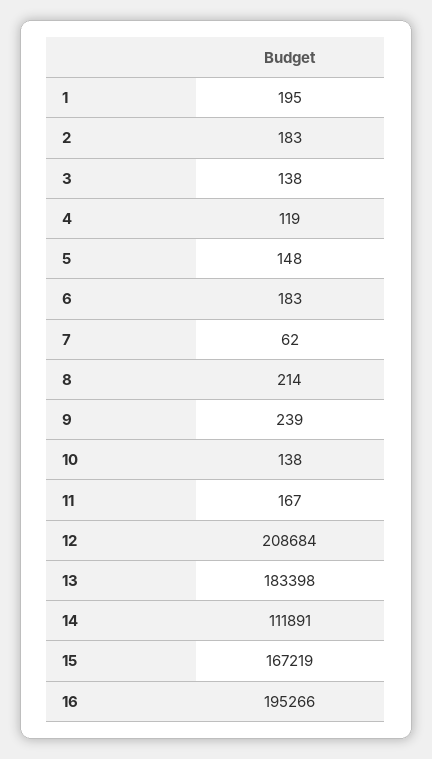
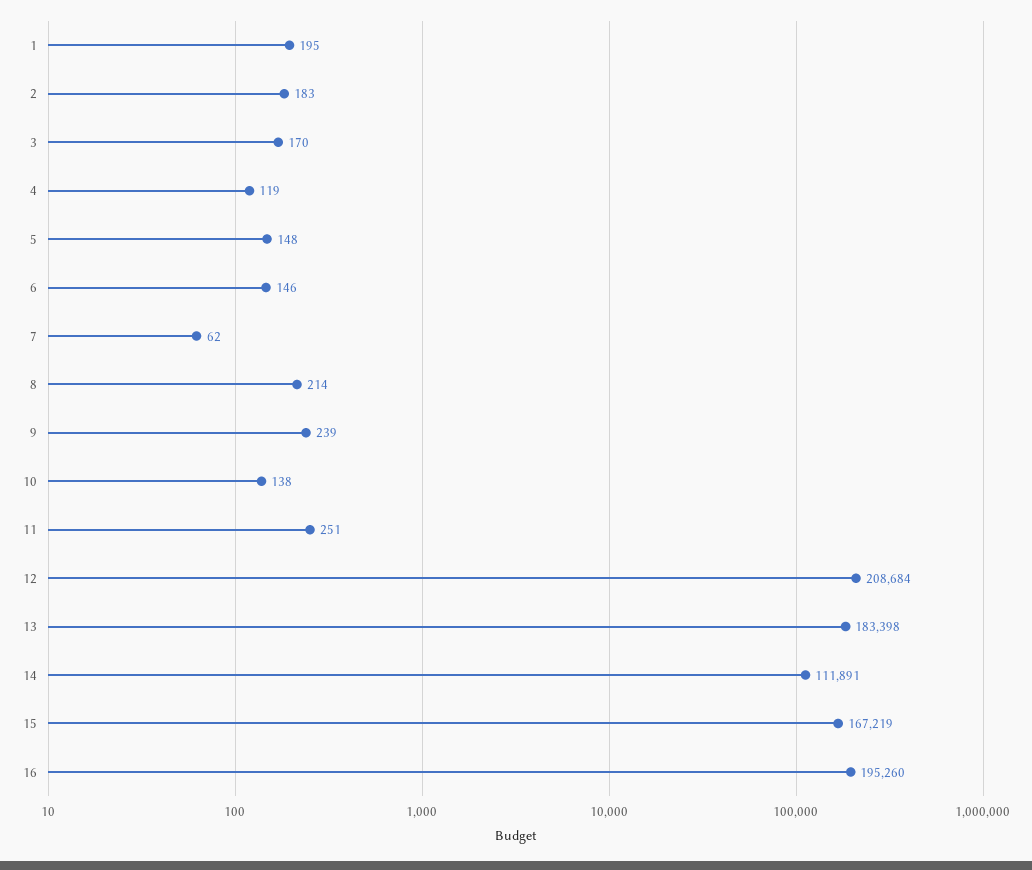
  {
    "1": 195,
    "2": 183,
-   "3": 138,
+   "3": 170,
    "4": 119,
    "5": 148,
-   "6": 183,
+   "6": 146,
    "7": 62,
    "8": 214,
    "9": 239,
    "10": 138,
-   "11": 167,
+   "11": 251,
    "12": 208684,
    "13": 183398,
    "14": 111891,
    "15": 167219,
-   "16": 195266
+   "16": 195260
  }

